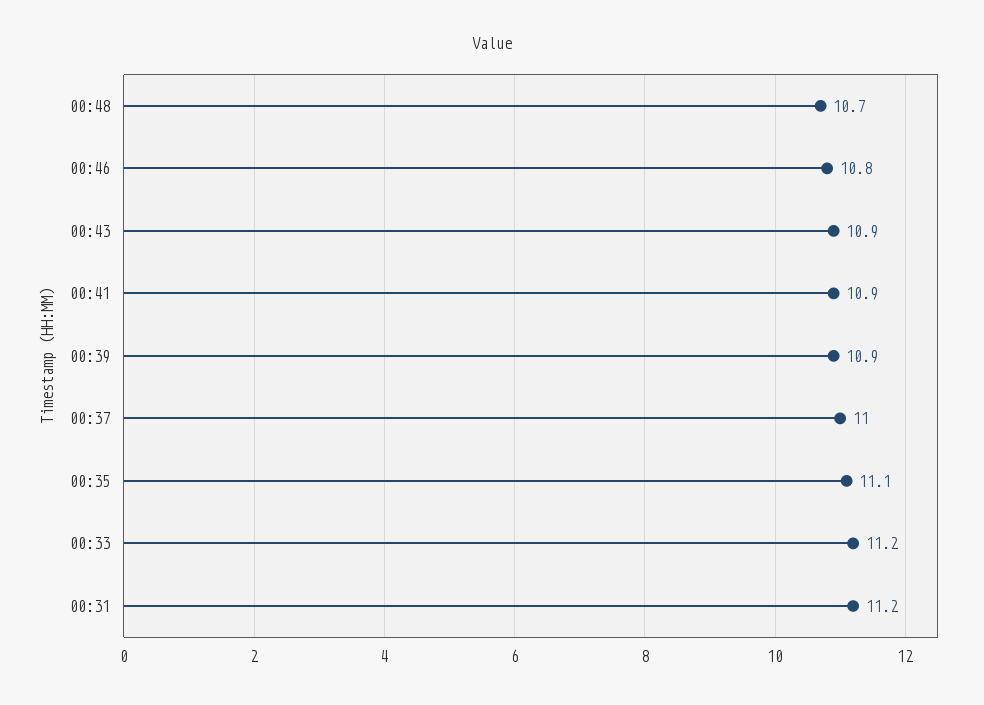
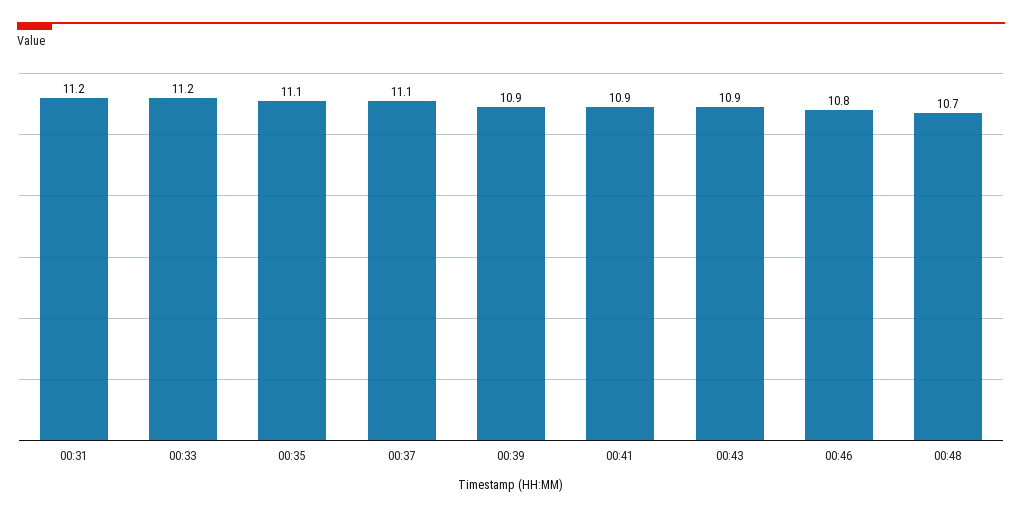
  {
    "00:48": 10.7,
    "00:46": 10.8,
    "00:43": 10.9,
    "00:41": 10.9,
    "00:39": 10.9,
-   "00:37": 11,
+   "00:37": 11.1,
    "00:35": 11.1,
    "00:33": 11.2,
    "00:31": 11.2
  }

